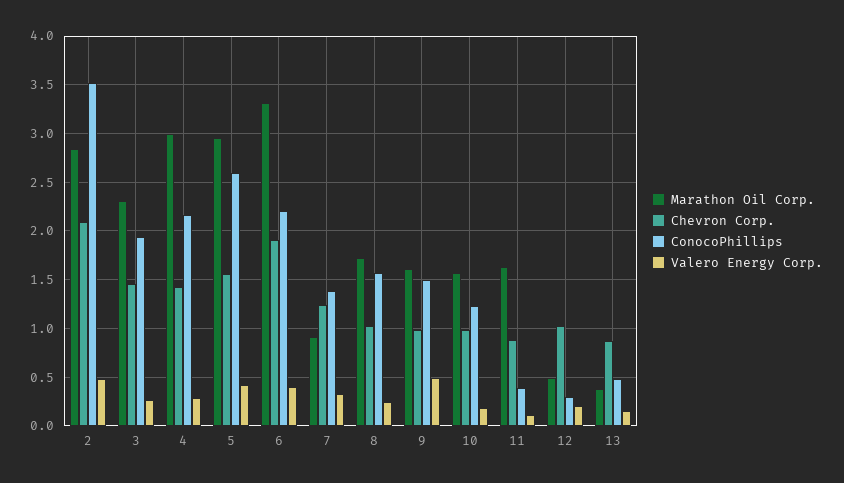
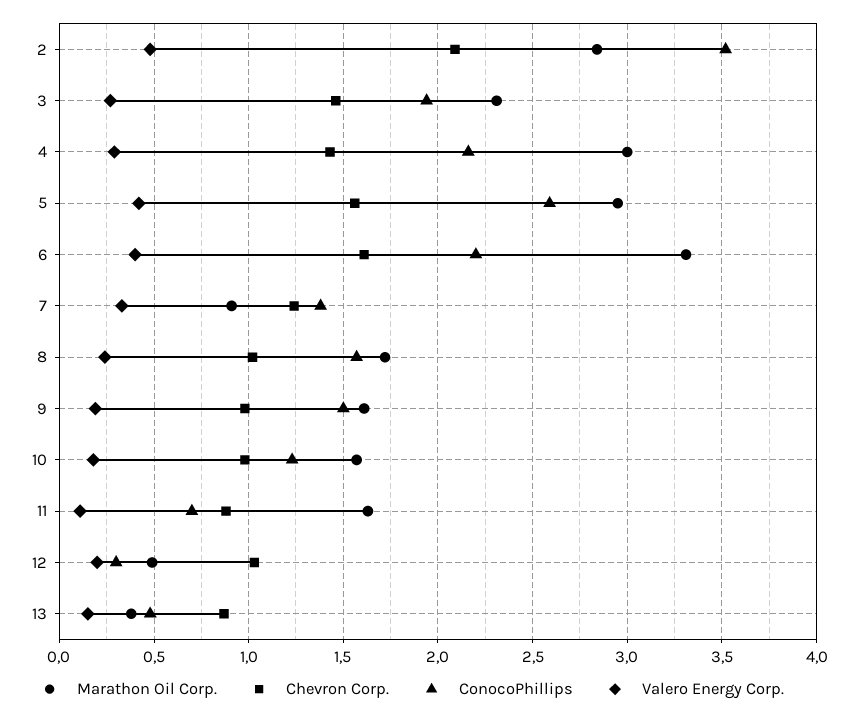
  {
    "Marathon Oil Corp.": {
      "2": 2.85,
      "3": 2.3,
      "4": 3,
      "5": 2.95,
      "6": 3.3,
      "7": 0.9,
      "8": 1.7,
      "9": 1.6,
      "10": 1.55,
      "11": 1.65,
      "12": 0.5,
      "13": 0.4
    },
    "Chevron Corp.": {
      "2": 2.1,
      "3": 1.45,
      "4": 1.45,
      "5": 1.55,
-     "6": 1.9,
+     "6": 1.6,
      "7": 1.25,
      "8": 1,
      "9": 1,
      "10": 1,
      "11": 0.9,
      "12": 1.05,
      "13": 0.85
    },
    "ConocoPhillips": {
      "2": 3.5,
      "3": 1.95,
      "4": 2.15,
      "5": 2.6,
      "6": 2.2,
      "7": 1.4,
      "8": 1.55,
      "9": 1.5,
      "10": 1.25,
-     "11": 0.4,
+     "11": 0.7,
      "12": 0.3,
      "13": 0.5
    },
    "Valero Energy Corp.": {
      "2": 0.5,
      "3": 0.25,
      "4": 0.3,
      "5": 0.4,
      "6": 0.4,
      "7": 0.35,
      "8": 0.25,
-     "9": 0.5,
+     "9": 0.2,
      "10": 0.2,
      "11": 0.1,
      "12": 0.2,
      "13": 0.15
    }
  }

